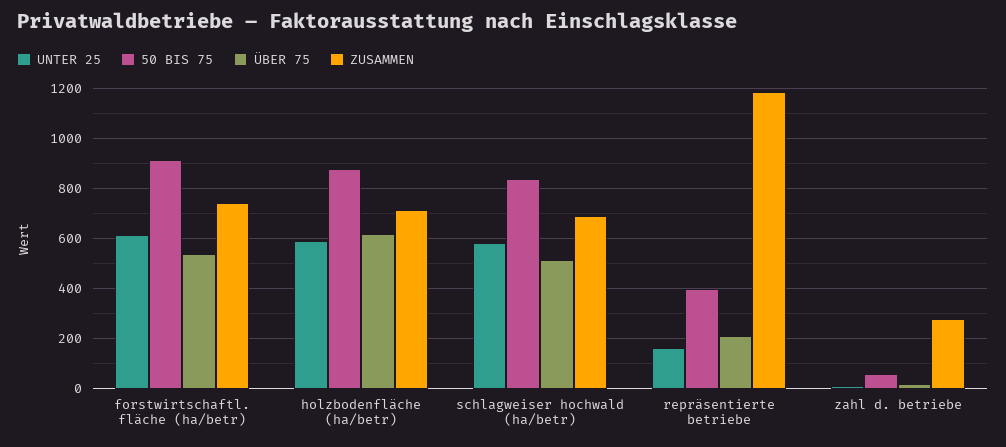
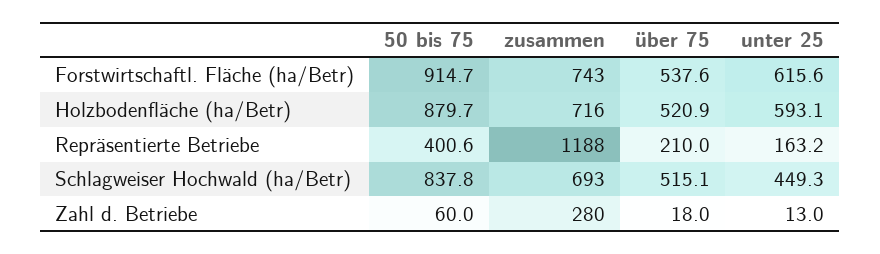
  {
    "UNTER 25": {
      "forstwirtschaftl. fläche (ha/betr)": 615.6,
      "holzbodenfläche (ha/betr)": 593.1,
-     "schlagweiser hochwald (ha/betr)": 575,
+     "schlagweiser hochwald (ha/betr)": 449.3,
      "repräsentierte betriebe": 163.2,
      "zahl d. betriebe": 13
    },
    "50 BIS 75": {
      "forstwirtschaftl. fläche (ha/betr)": 914.7,
      "holzbodenfläche (ha/betr)": 879.7,
      "schlagweiser hochwald (ha/betr)": 837.8,
      "repräsentierte betriebe": 400.6,
      "zahl d. betriebe": 60
    },
    "ÜBER 75": {
      "forstwirtschaftl. fläche (ha/betr)": 537.6,
-     "holzbodenfläche (ha/betr)": 625,
+     "holzbodenfläche (ha/betr)": 520.9,
      "schlagweiser hochwald (ha/betr)": 515.1,
      "repräsentierte betriebe": 210,
      "zahl d. betriebe": 18
    },
    "ZUSAMMEN": {
      "forstwirtschaftl. fläche (ha/betr)": 743,
      "holzbodenfläche (ha/betr)": 716,
      "schlagweiser hochwald (ha/betr)": 693,
      "repräsentierte betriebe": 1188,
      "zahl d. betriebe": 280
    }
  }

